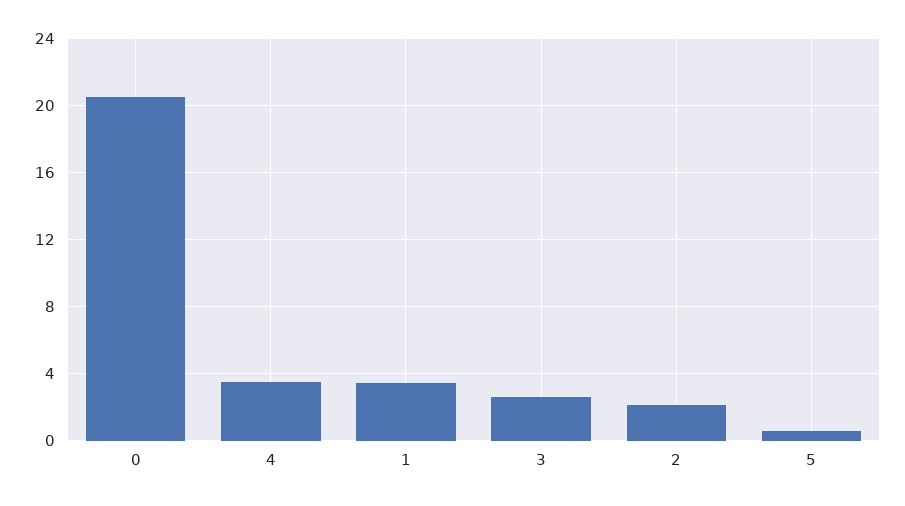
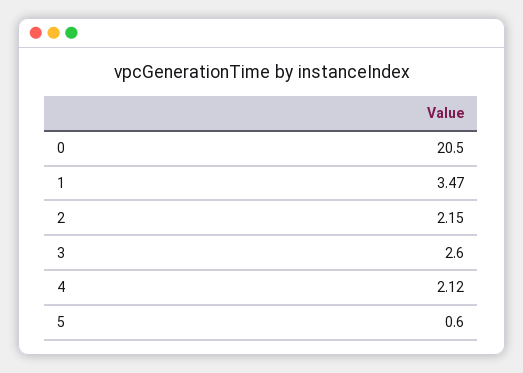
  {
    "0": 20.5,
-   "4": 3.5,
+   "4": 2.12,
    "1": 3.47,
    "3": 2.6,
    "2": 2.15,
    "5": 0.6
  }

